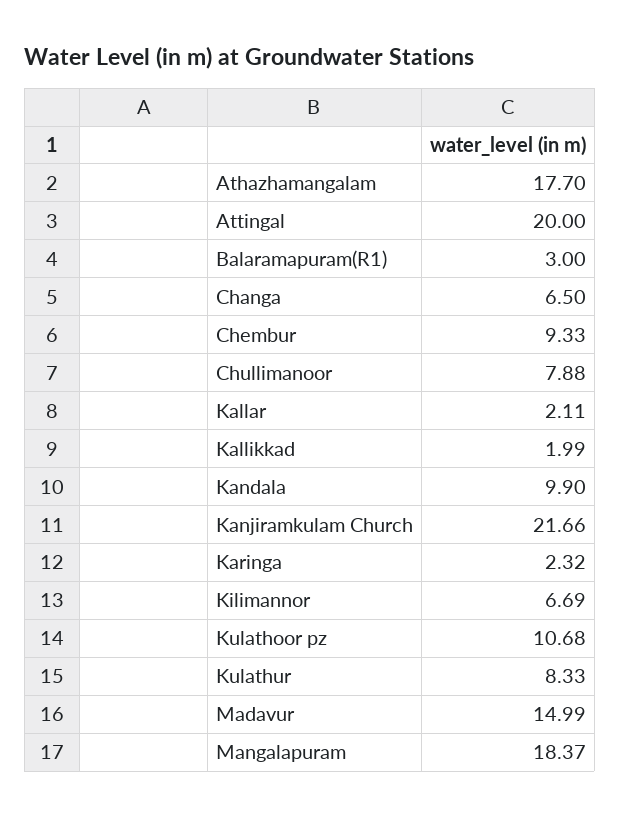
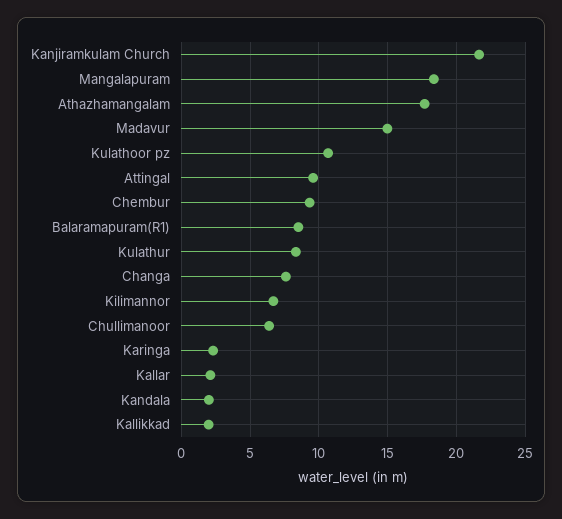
  {
    "Athazhamangalam": 17.7,
-   "Attingal": 20,
+   "Attingal": 9.5,
-   "Balaramapuram(R1)": 3,
+   "Balaramapuram(R1)": 8.5,
-   "Changa": 6.5,
+   "Changa": 7.5,
    "Chembur": 9.33,
-   "Chullimanoor": 7.88,
+   "Chullimanoor": 6.5,
    "Kallar": 2.11,
    "Kallikkad": 1.99,
-   "Kandala": 9.9,
+   "Kandala": 2,
    "Kanjiramkulam Church": 21.66,
    "Karinga": 2.32,
    "Kilimannor": 6.69,
    "Kulathoor pz": 10.68,
    "Kulathur": 8.33,
    "Madavur": 14.99,
    "Mangalapuram": 18.37
  }

